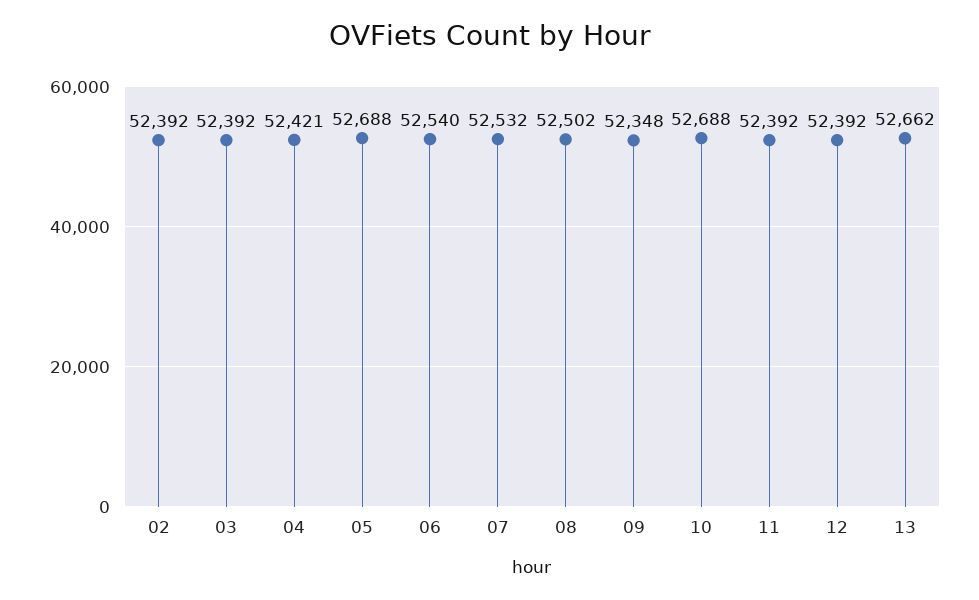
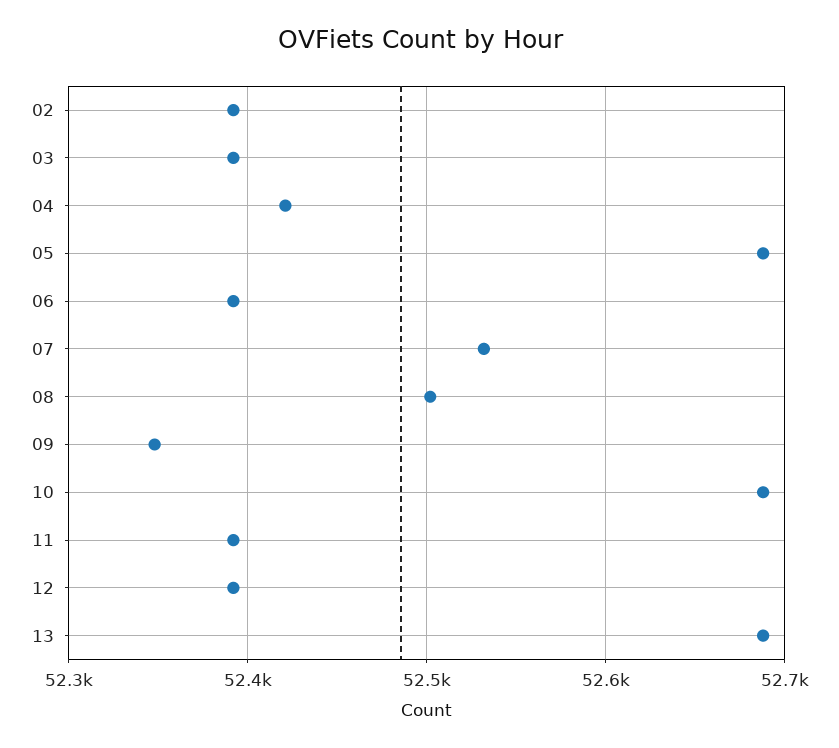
  {
    "02": 52392,
    "03": 52392,
    "04": 52421,
    "05": 52688,
-   "06": 52540,
+   "06": 52390,
    "07": 52532,
    "08": 52502,
    "09": 52348,
    "10": 52688,
    "11": 52392,
    "12": 52392,
-   "13": 52662
+   "13": 52690
  }

